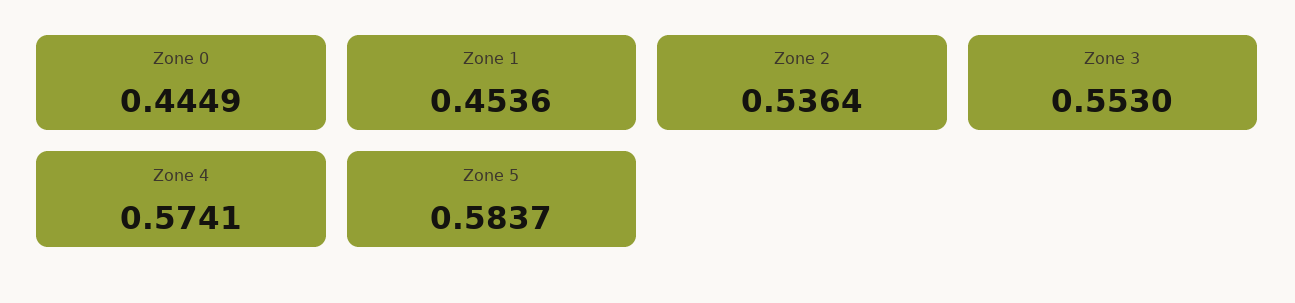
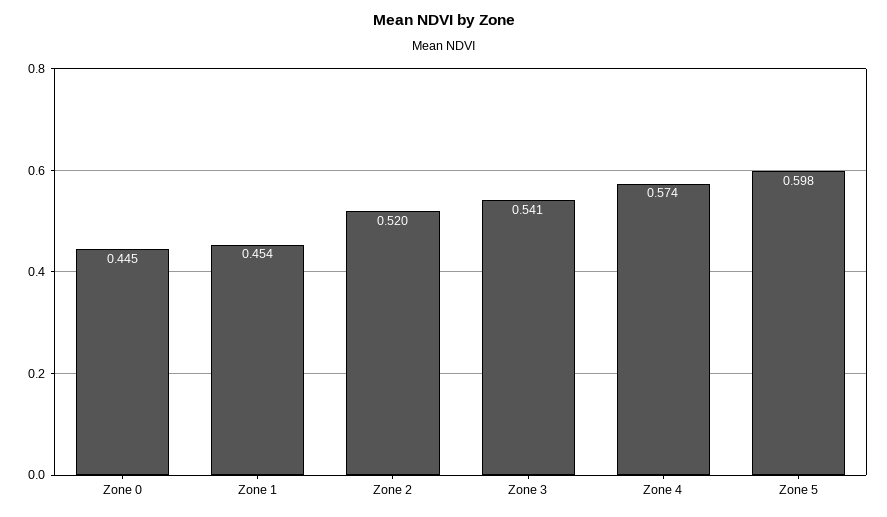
  {
    "Zone 0": 0.4449,
    "Zone 1": 0.4536,
-   "Zone 2": 0.5364,
+   "Zone 2": 0.52,
-   "Zone 3": 0.553,
+   "Zone 3": 0.541,
    "Zone 4": 0.5741,
-   "Zone 5": 0.5837
+   "Zone 5": 0.598
  }

